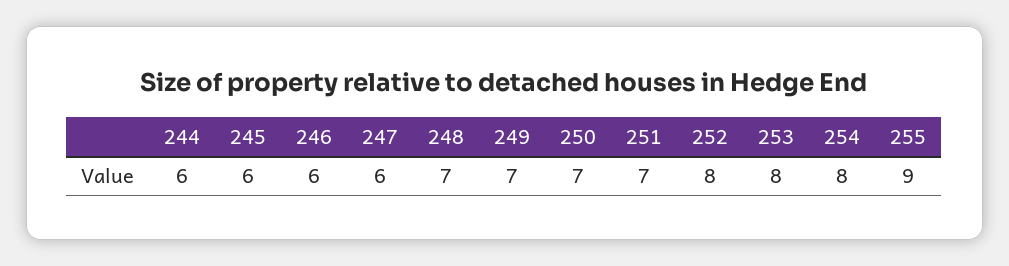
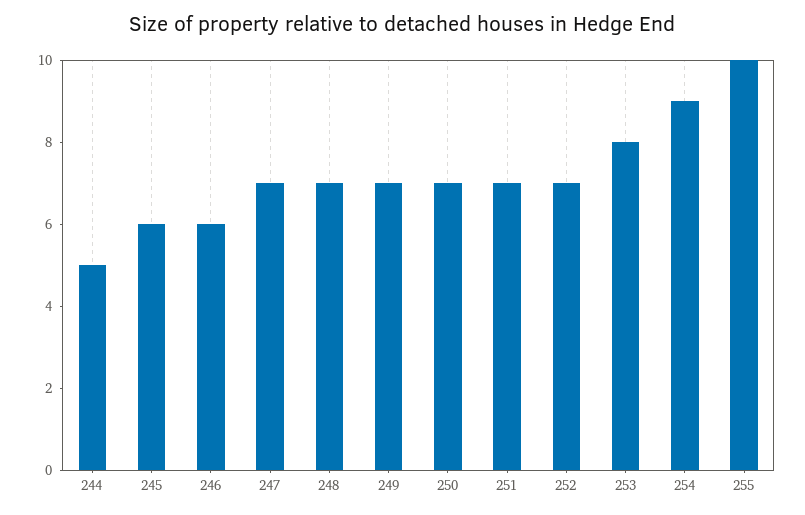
  {
-   "244": 6,
+   "244": 5,
    "245": 6,
    "246": 6,
-   "247": 6,
+   "247": 7,
    "248": 7,
    "249": 7,
    "250": 7,
    "251": 7,
-   "252": 8,
+   "252": 7,
    "253": 8,
-   "254": 8,
+   "254": 9,
-   "255": 9
+   "255": 10
  }

